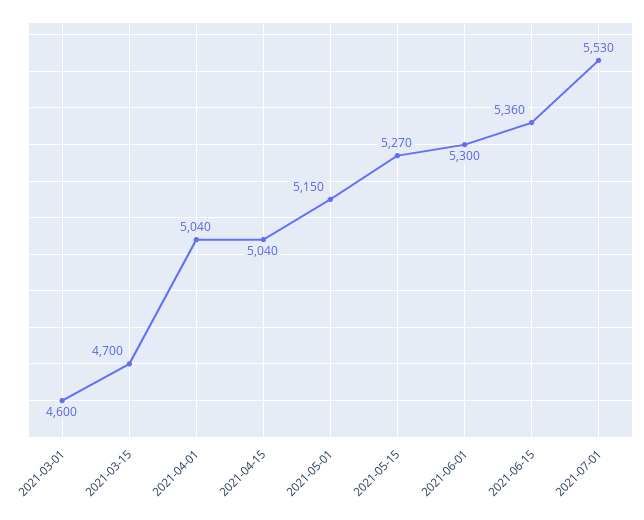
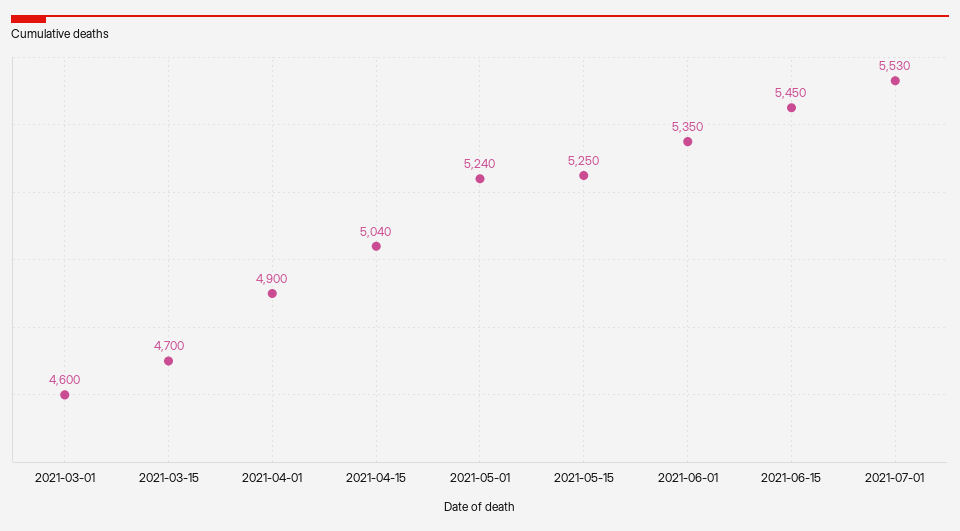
  {
    "2021-03-01": 4600,
    "2021-03-15": 4700,
-   "2021-04-01": 5040,
+   "2021-04-01": 4900,
    "2021-04-15": 5040,
-   "2021-05-01": 5150,
+   "2021-05-01": 5240,
-   "2021-05-15": 5270,
+   "2021-05-15": 5250,
-   "2021-06-01": 5300,
+   "2021-06-01": 5350,
-   "2021-06-15": 5360,
+   "2021-06-15": 5450,
    "2021-07-01": 5530
  }

